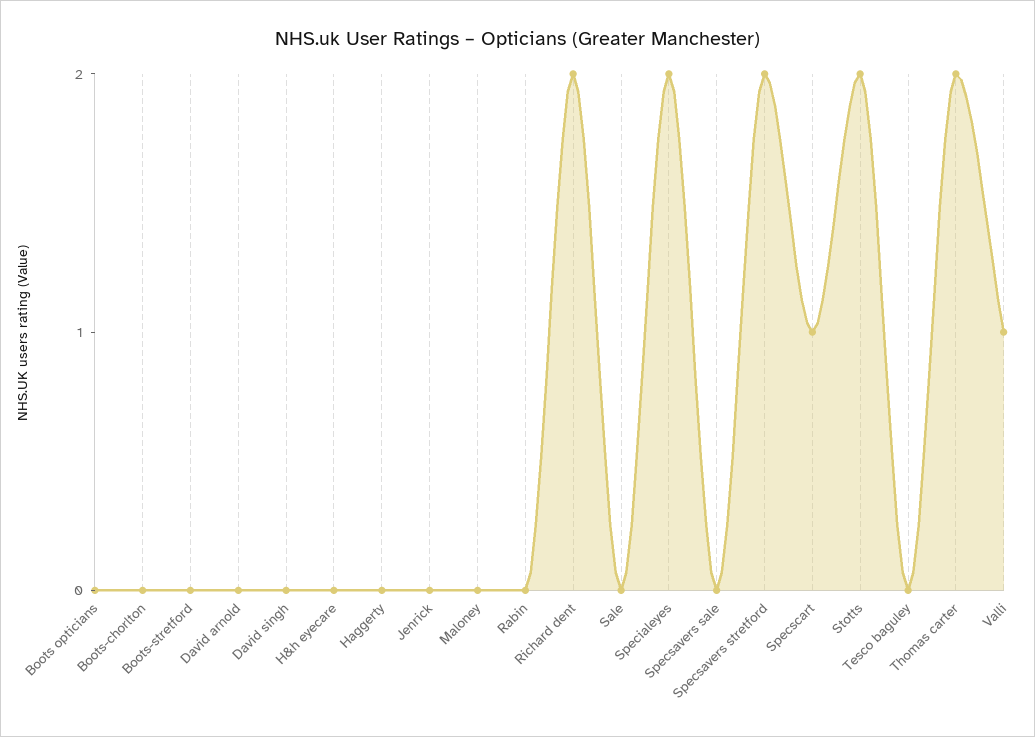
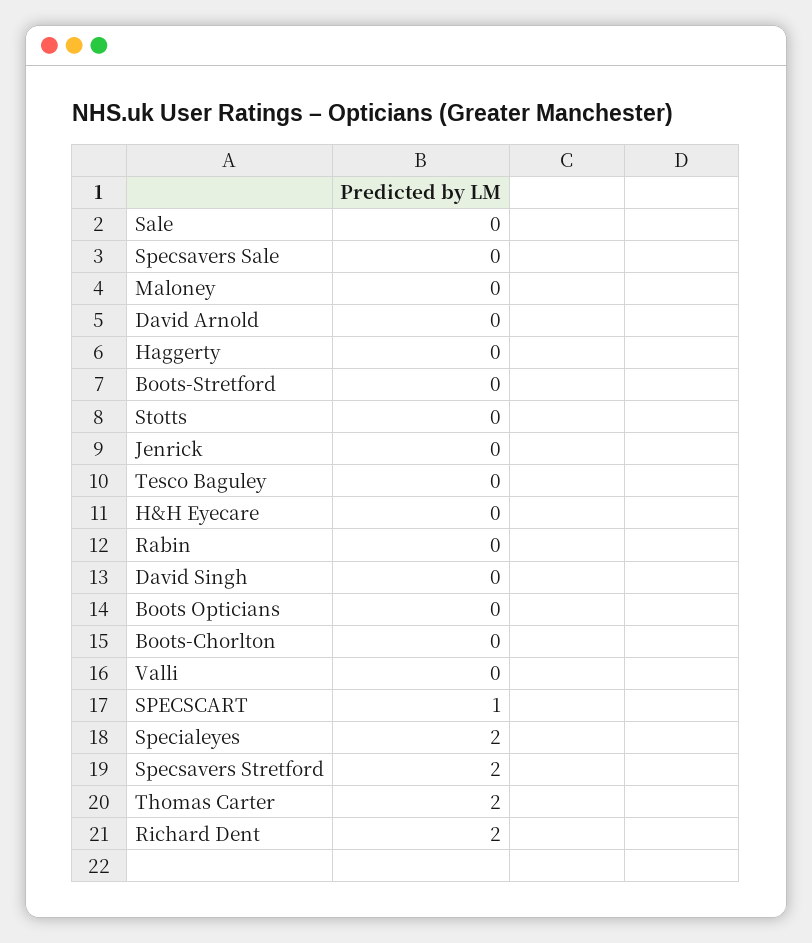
  {
    "Boots opticians": 0,
    "Boots-chorlton": 0,
    "Boots-stretford": 0,
    "David arnold": 0,
    "David singh": 0,
    "H&h eyecare": 0,
    "Haggerty": 0,
    "Jenrick": 0,
    "Maloney": 0,
    "Rabin": 0,
    "Richard dent": 2,
    "Sale": 0,
    "Specialeyes": 2,
    "Specsavers sale": 0,
    "Specsavers stretford": 2,
    "Specscart": 1,
-   "Stotts": 2,
+   "Stotts": 0,
    "Tesco baguley": 0,
    "Thomas carter": 2,
-   "Valli": 1
+   "Valli": 0
  }

